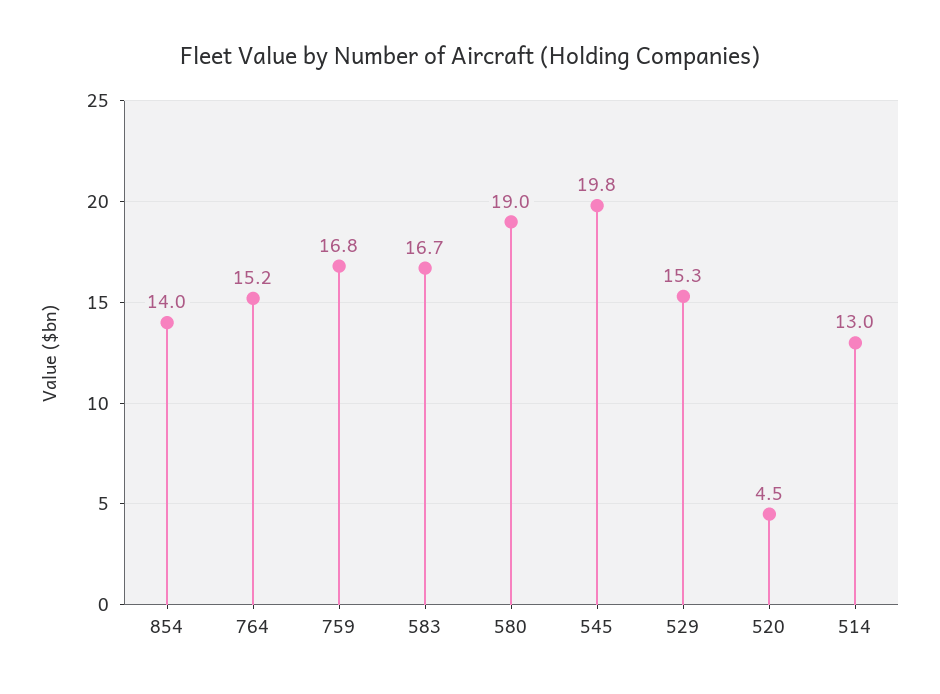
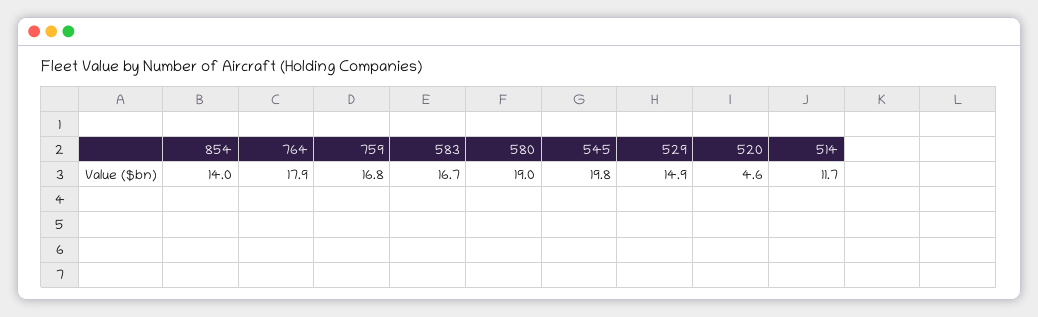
  {
    "854": 14,
-   "764": 15.2,
+   "764": 17.9,
    "759": 16.8,
    "583": 16.7,
    "580": 19,
    "545": 19.8,
-   "529": 15.3,
+   "529": 14.9,
-   "520": 4.5,
+   "520": 4.6,
-   "514": 13
+   "514": 11.7
  }

